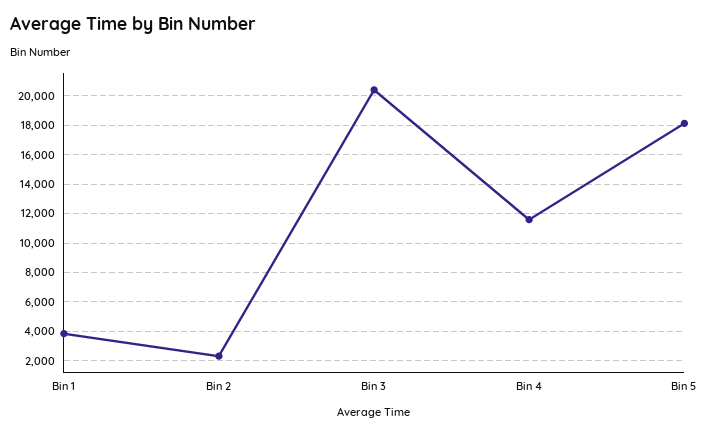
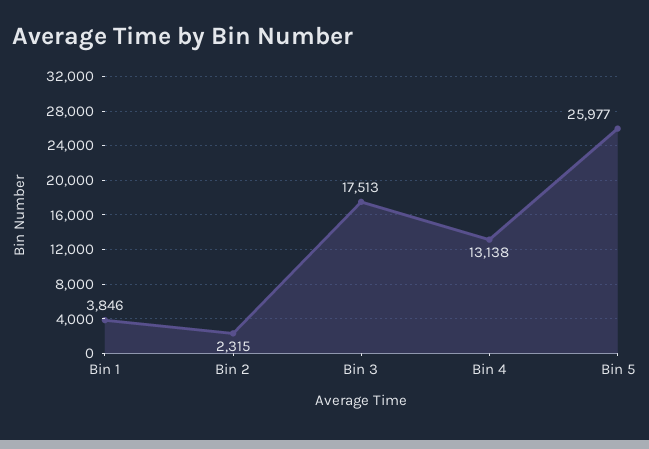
  {
    "Bin 1": 3846,
    "Bin 2": 2315,
-   "Bin 3": 20500,
+   "Bin 3": 17513,
-   "Bin 4": 11500,
+   "Bin 4": 13138,
-   "Bin 5": 18000
+   "Bin 5": 25977
  }

